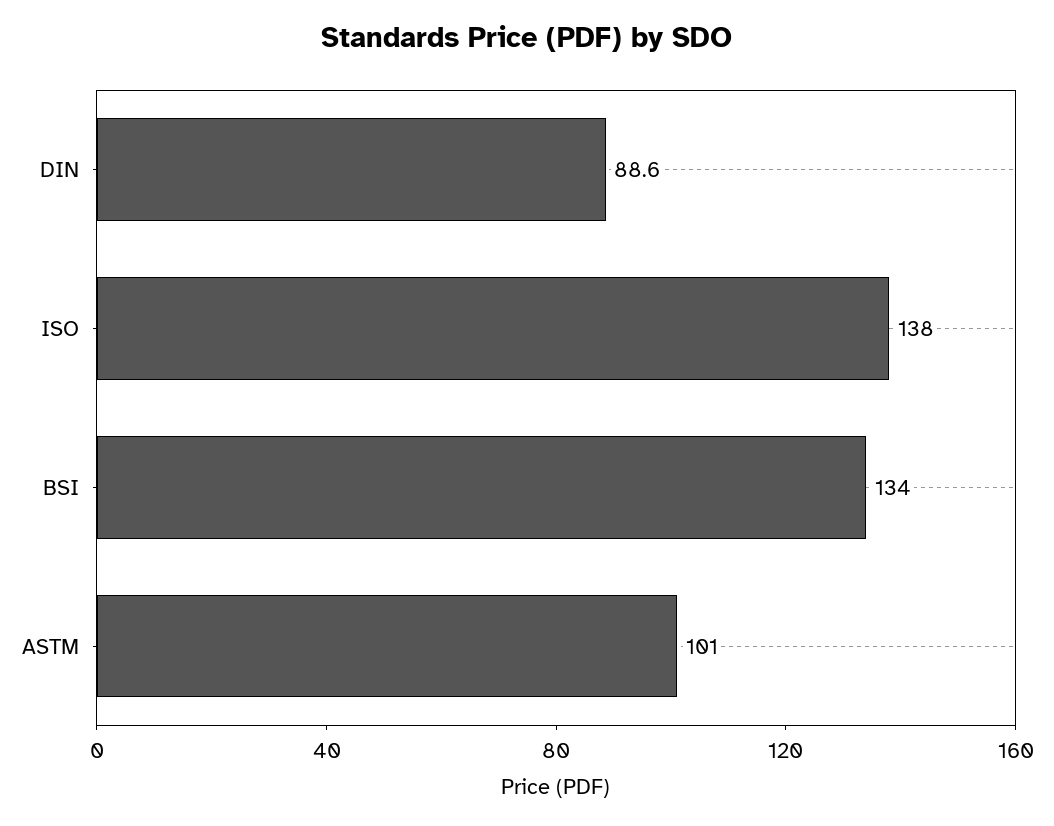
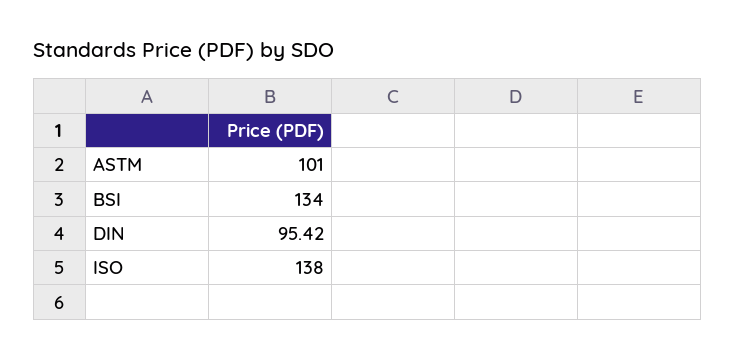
  {
-   "DIN": 88.6,
+   "DIN": 95.42,
    "ISO": 138,
    "BSI": 134,
    "ASTM": 101
  }

